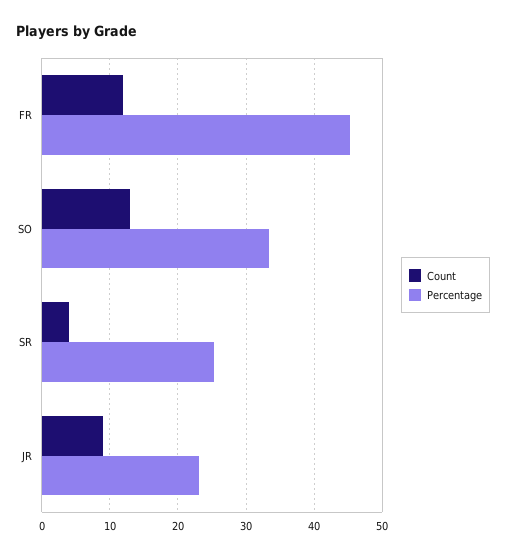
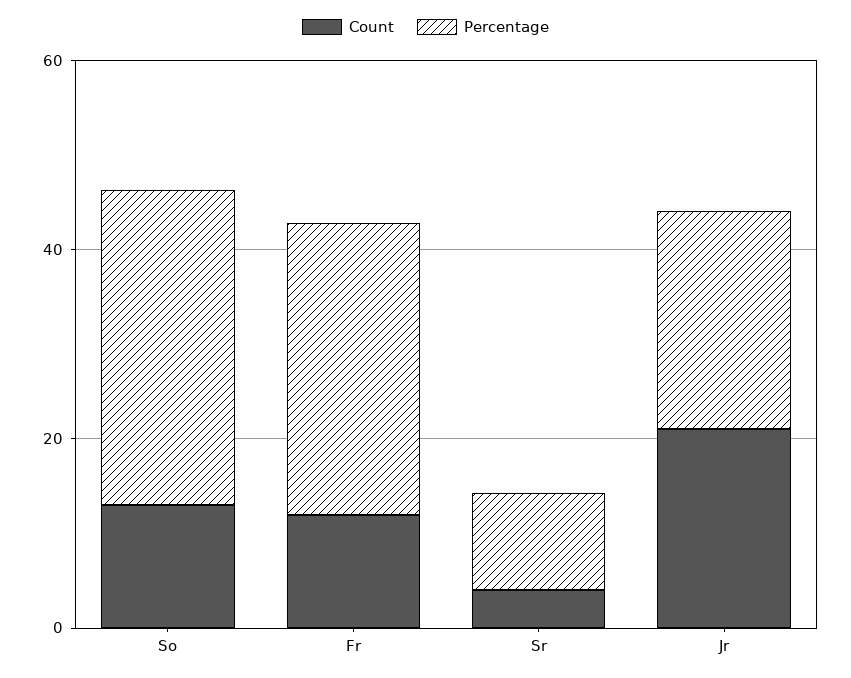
  {
    "Count": {
      "FR": 12,
      "SO": 13,
      "SR": 4,
-     "JR": 9
+     "JR": 20
    },
    "Percentage": {
-     "FR": 45,
+     "FR": 30,
      "SO": 33,
-     "SR": 25,
+     "SR": 10,
      "JR": 23
    }
  }

